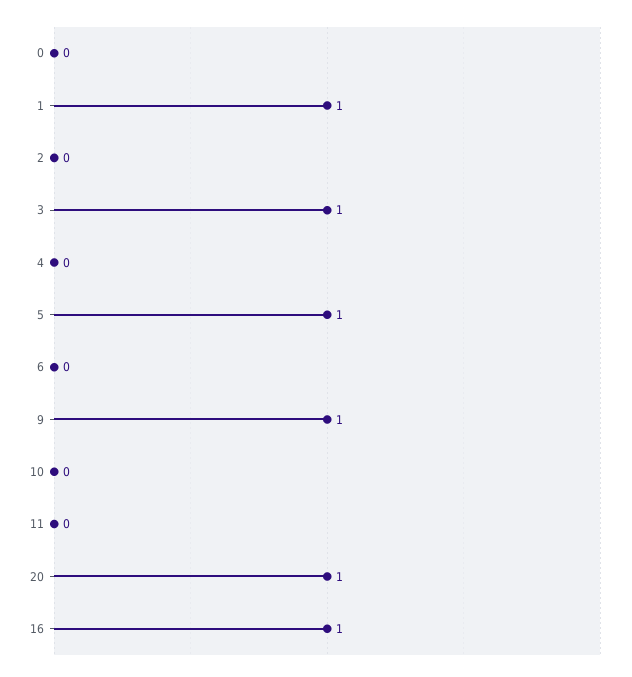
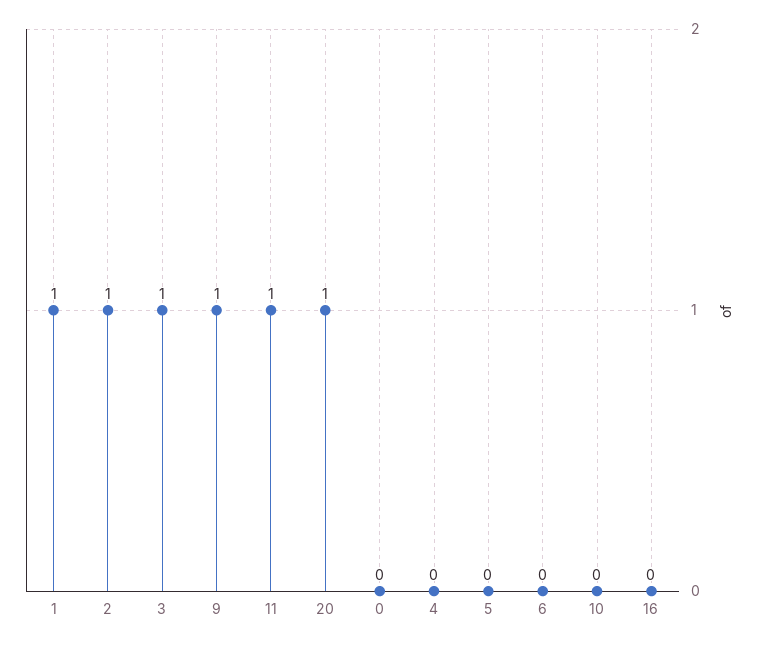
  {
    "0": 0,
    "1": 1,
-   "2": 0,
+   "2": 1,
    "3": 1,
    "4": 0,
-   "5": 1,
+   "5": 0,
    "6": 0,
    "9": 1,
    "10": 0,
-   "11": 0,
+   "11": 1,
    "20": 1,
-   "16": 1
+   "16": 0
  }

